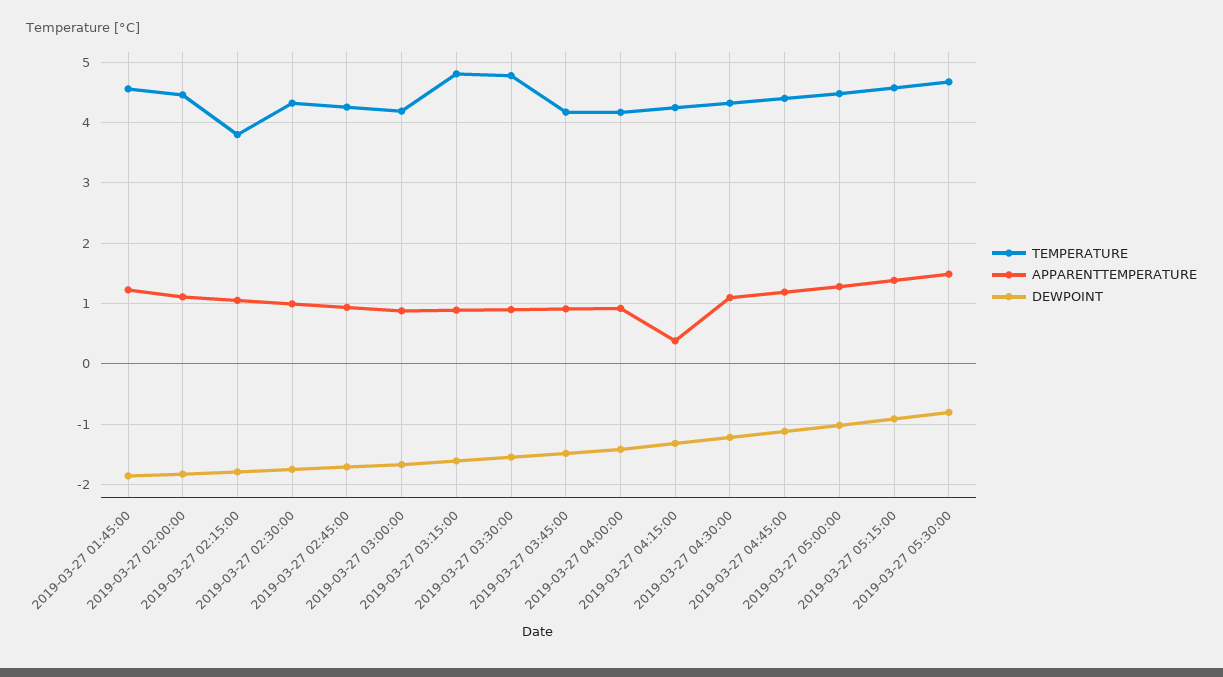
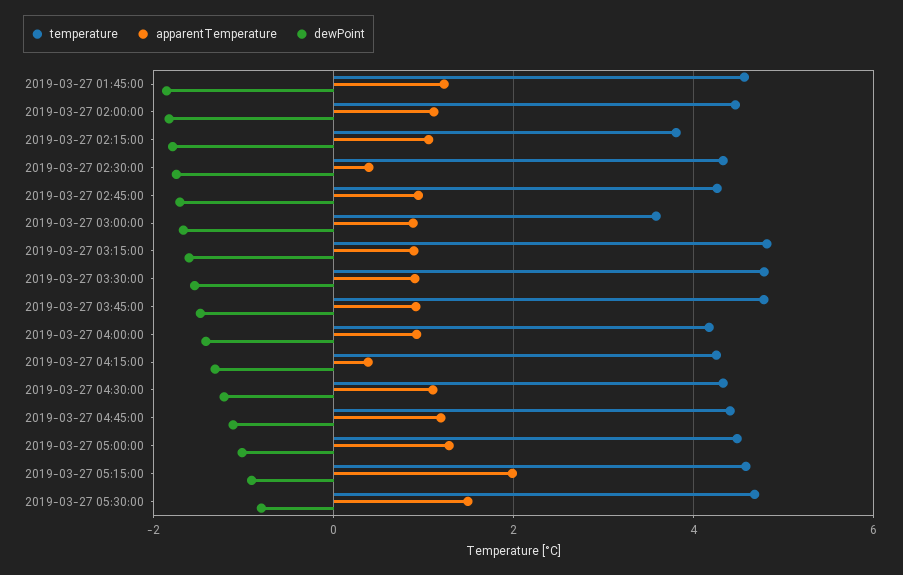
  {
    "TEMPERATURE": {
      "2019-03-27 01:45:00": 4.6,
      "2019-03-27 02:00:00": 4.5,
      "2019-03-27 02:15:00": 3.8,
      "2019-03-27 02:30:00": 4.3,
      "2019-03-27 02:45:00": 4.3,
-     "2019-03-27 03:00:00": 4.2,
+     "2019-03-27 03:00:00": 3.6,
      "2019-03-27 03:15:00": 4.8,
      "2019-03-27 03:30:00": 4.8,
-     "2019-03-27 03:45:00": 4.2,
+     "2019-03-27 03:45:00": 4.8,
      "2019-03-27 04:00:00": 4.2,
      "2019-03-27 04:15:00": 4.2,
      "2019-03-27 04:30:00": 4.3,
      "2019-03-27 04:45:00": 4.4,
      "2019-03-27 05:00:00": 4.5,
      "2019-03-27 05:15:00": 4.6,
      "2019-03-27 05:30:00": 4.7
    },
    "APPARENTTEMPERATURE": {
      "2019-03-27 01:45:00": 1.2,
      "2019-03-27 02:00:00": 1.1,
      "2019-03-27 02:15:00": 1.1,
-     "2019-03-27 02:30:00": 1,
+     "2019-03-27 02:30:00": 0.4,
      "2019-03-27 02:45:00": 0.9,
      "2019-03-27 03:00:00": 0.9,
      "2019-03-27 03:15:00": 0.9,
      "2019-03-27 03:30:00": 0.9,
      "2019-03-27 03:45:00": 0.9,
      "2019-03-27 04:00:00": 0.9,
      "2019-03-27 04:15:00": 0.4,
      "2019-03-27 04:30:00": 1.1,
      "2019-03-27 04:45:00": 1.2,
      "2019-03-27 05:00:00": 1.3,
-     "2019-03-27 05:15:00": 1.4,
+     "2019-03-27 05:15:00": 2,
      "2019-03-27 05:30:00": 1.5
    },
    "DEWPOINT": {
      "2019-03-27 01:45:00": -1.9,
      "2019-03-27 02:00:00": -1.8,
      "2019-03-27 02:15:00": -1.8,
      "2019-03-27 02:30:00": -1.8,
      "2019-03-27 02:45:00": -1.7,
      "2019-03-27 03:00:00": -1.7,
      "2019-03-27 03:15:00": -1.6,
      "2019-03-27 03:30:00": -1.5,
      "2019-03-27 03:45:00": -1.5,
      "2019-03-27 04:00:00": -1.4,
      "2019-03-27 04:15:00": -1.3,
      "2019-03-27 04:30:00": -1.2,
      "2019-03-27 04:45:00": -1.1,
      "2019-03-27 05:00:00": -1,
      "2019-03-27 05:15:00": -0.9,
      "2019-03-27 05:30:00": -0.8
    }
  }

